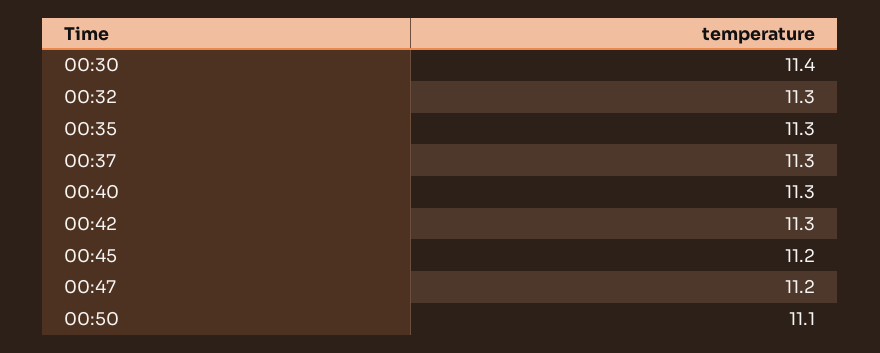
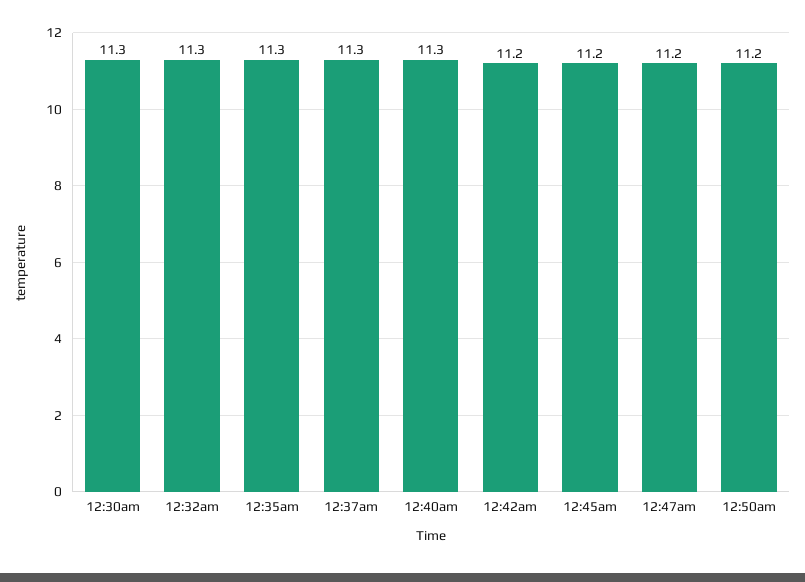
  {
-   "00:30": 11.4,
+   "00:30": 11.3,
    "00:32": 11.3,
    "00:35": 11.3,
    "00:37": 11.3,
    "00:40": 11.3,
-   "00:42": 11.3,
+   "00:42": 11.2,
    "00:45": 11.2,
    "00:47": 11.2,
-   "00:50": 11.1
+   "00:50": 11.2
  }

